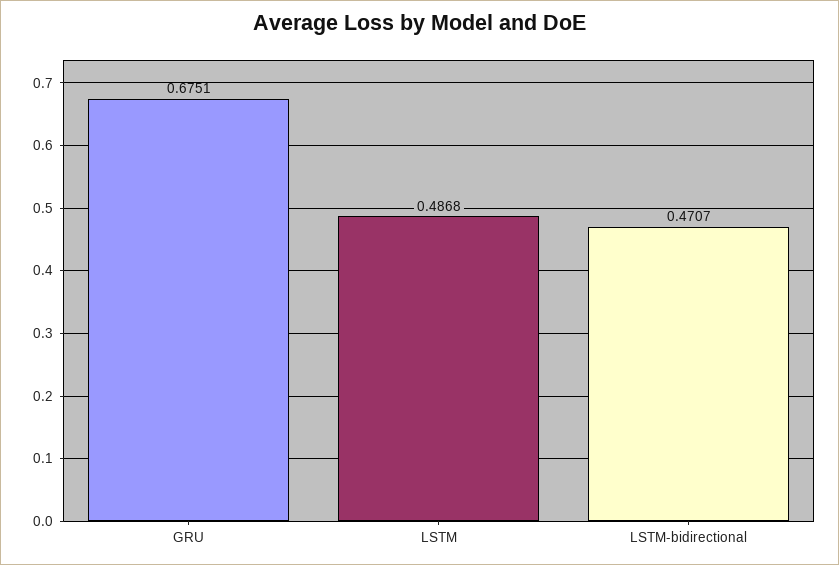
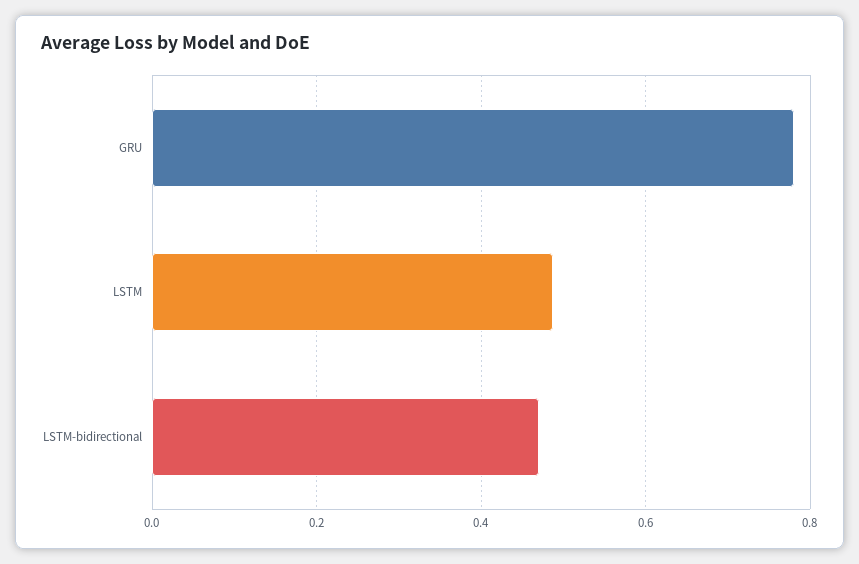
  {
-   "GRU": 0.6751,
+   "GRU": 0.78,
    "LSTM": 0.4868,
    "LSTM-bidirectional": 0.4707
  }

